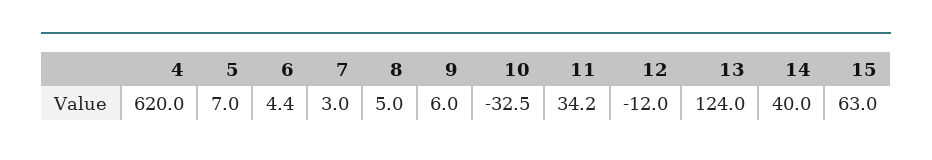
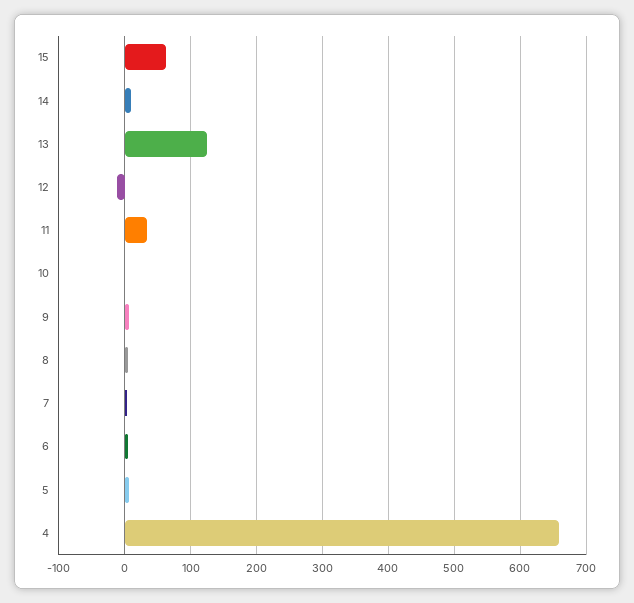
  {
-   "4": 620,
+   "4": 660,
    "5": 7,
    "6": 4.4,
    "7": 3,
    "8": 5,
    "9": 6,
-   "10": -32.5,
+   "10": 0,
    "11": 34.2,
    "12": -12,
    "13": 124,
-   "14": 40,
+   "14": 10,
    "15": 63
  }

